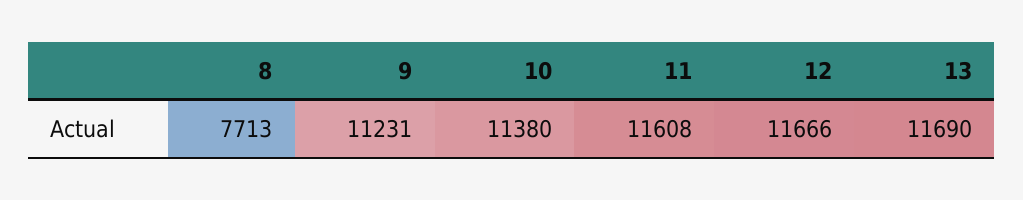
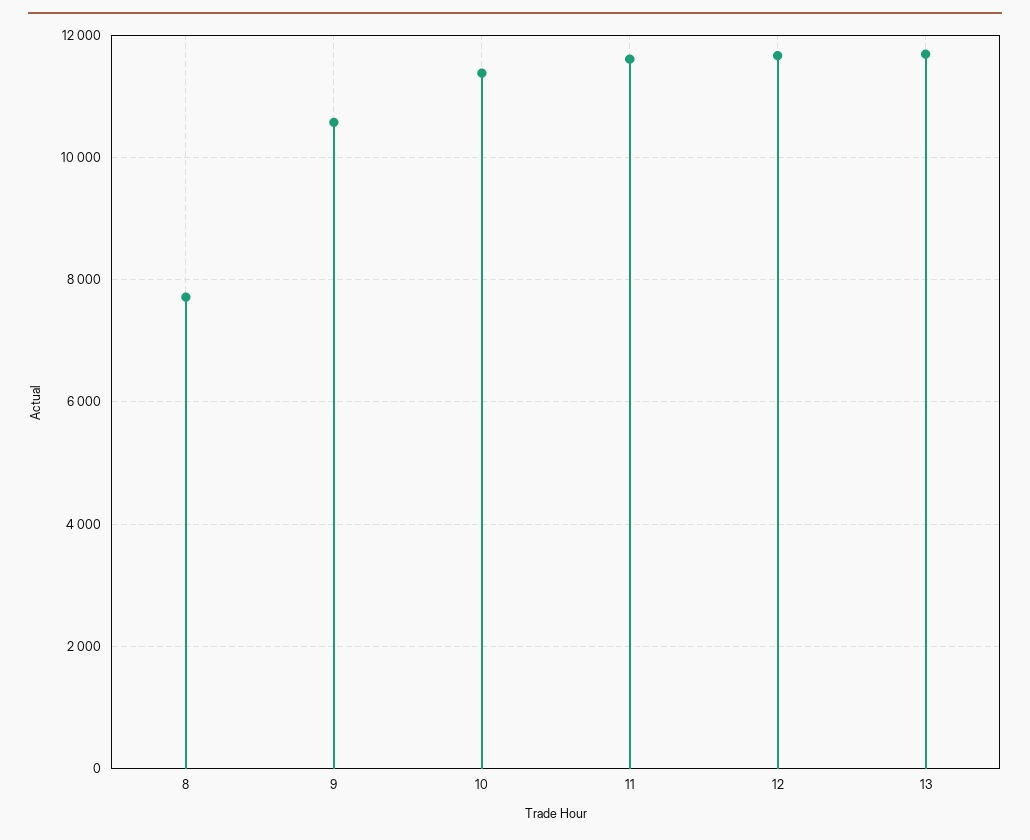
  {
    "8": 7713,
-   "9": 11231,
+   "9": 10600,
    "10": 11380,
    "11": 11608,
    "12": 11666,
    "13": 11690
  }

